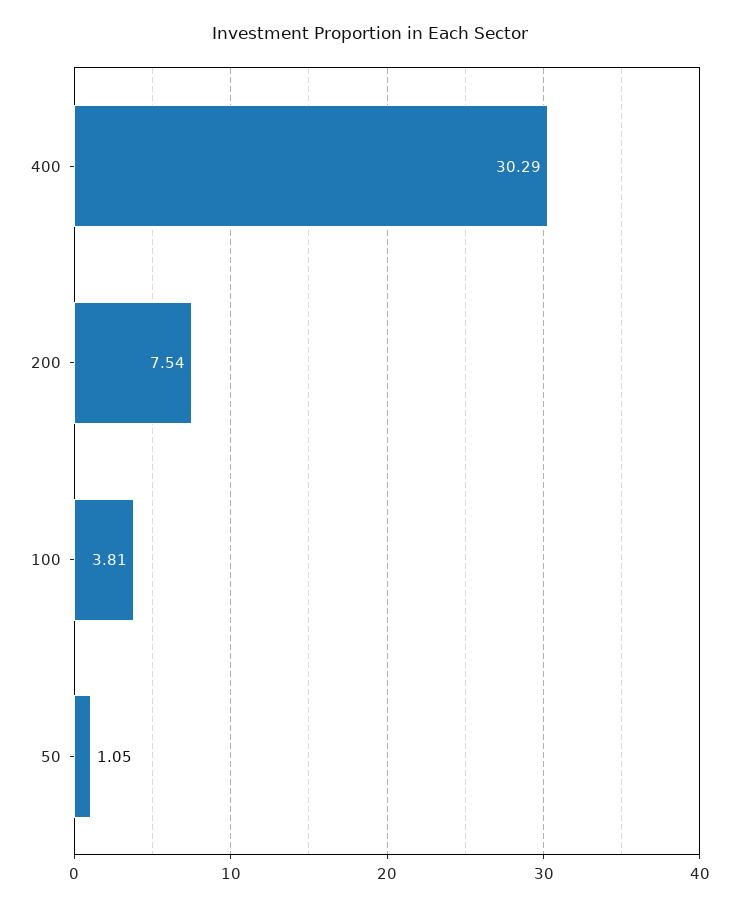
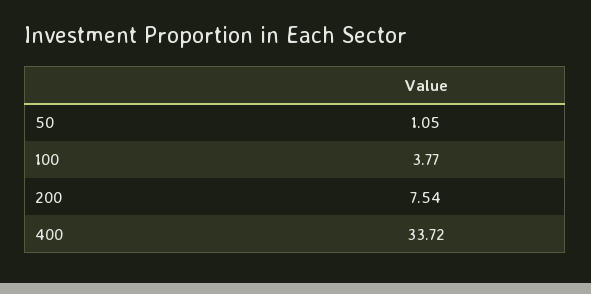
  {
-   "400": 30.29,
+   "400": 33.72,
    "200": 7.54,
-   "100": 3.81,
+   "100": 3.77,
    "50": 1.05
  }

